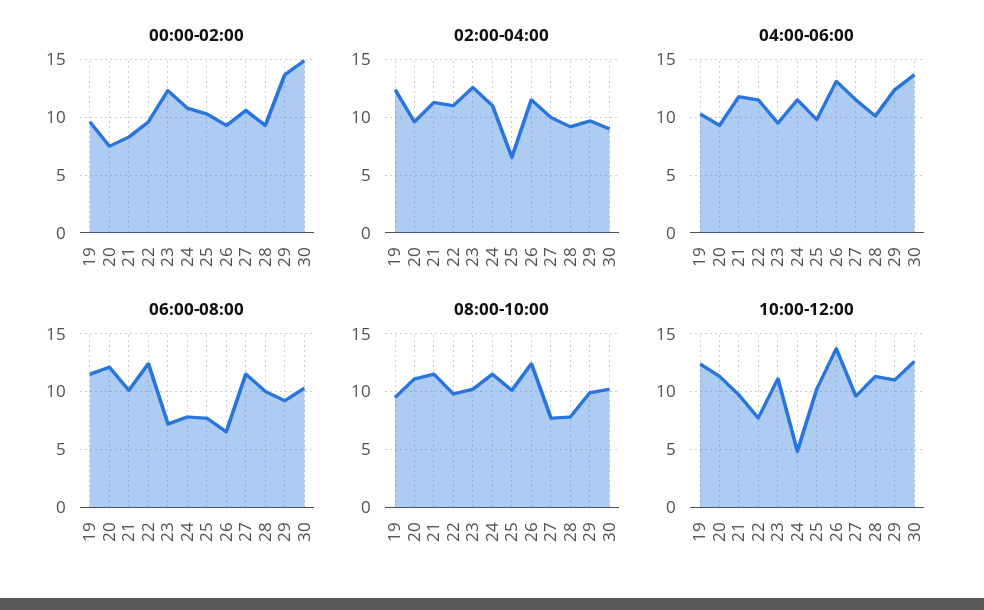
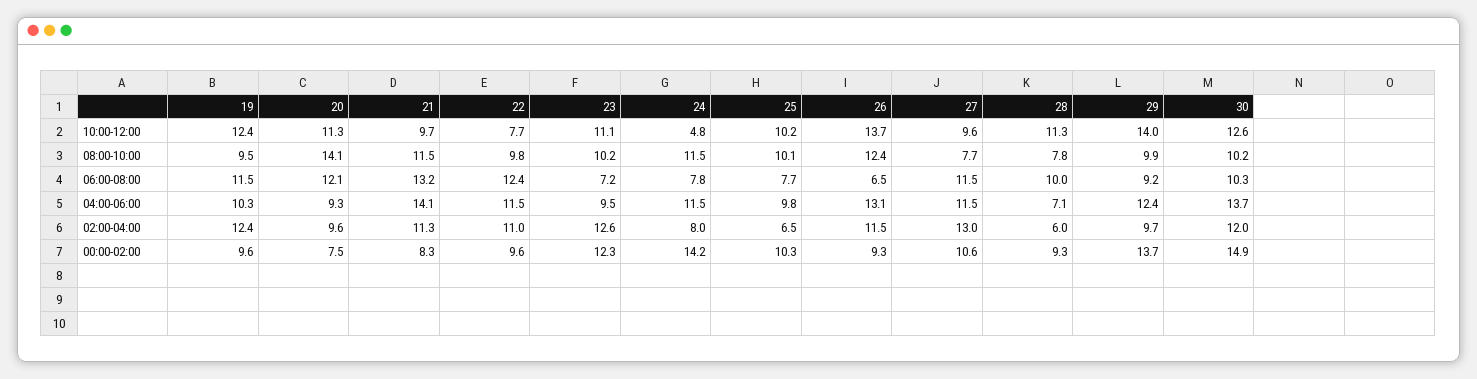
  {
    "00:00-02:00": {
      "19": 9.6,
      "20": 7.5,
      "21": 8.3,
      "22": 9.6,
      "23": 12.3,
-     "24": 11,
+     "24": 14.2,
      "25": 10.3,
      "26": 9.3,
      "27": 10.6,
      "28": 9.3,
      "29": 13.7,
      "30": 14.9
    },
    "02:00-04:00": {
      "19": 12.4,
      "20": 9.6,
      "21": 11.3,
      "22": 11,
      "23": 12.6,
-     "24": 11,
+     "24": 8,
      "25": 6.5,
      "26": 11.5,
-     "27": 10,
+     "27": 13,
-     "28": 9,
+     "28": 6,
      "29": 9.7,
-     "30": 9
+     "30": 12
    },
    "04:00-06:00": {
      "19": 10.3,
      "20": 9.3,
-     "21": 12,
+     "21": 14.1,
      "22": 11.5,
      "23": 9.5,
      "24": 11.5,
      "25": 9.8,
      "26": 13.1,
      "27": 11.5,
-     "28": 10,
+     "28": 7.1,
      "29": 12.4,
      "30": 13.7
    },
    "06:00-08:00": {
      "19": 11.5,
      "20": 12.1,
-     "21": 10,
+     "21": 13.2,
      "22": 12.4,
      "23": 7.2,
      "24": 7.8,
      "25": 7.7,
      "26": 6.5,
      "27": 11.5,
      "28": 10,
      "29": 9.2,
      "30": 10.3
    },
    "08:00-10:00": {
      "19": 9.5,
-     "20": 11,
+     "20": 14.1,
      "21": 11.5,
      "22": 9.8,
      "23": 10.2,
      "24": 11.5,
      "25": 10.1,
      "26": 12.4,
      "27": 7.7,
      "28": 7.8,
      "29": 9.9,
      "30": 10.2
    },
    "10:00-12:00": {
      "19": 12.4,
      "20": 11.3,
      "21": 9.7,
      "22": 7.7,
      "23": 11.1,
      "24": 4.8,
      "25": 10.2,
      "26": 13.7,
      "27": 9.6,
      "28": 11.3,
-     "29": 11,
+     "29": 14,
      "30": 12.6
    }
  }

